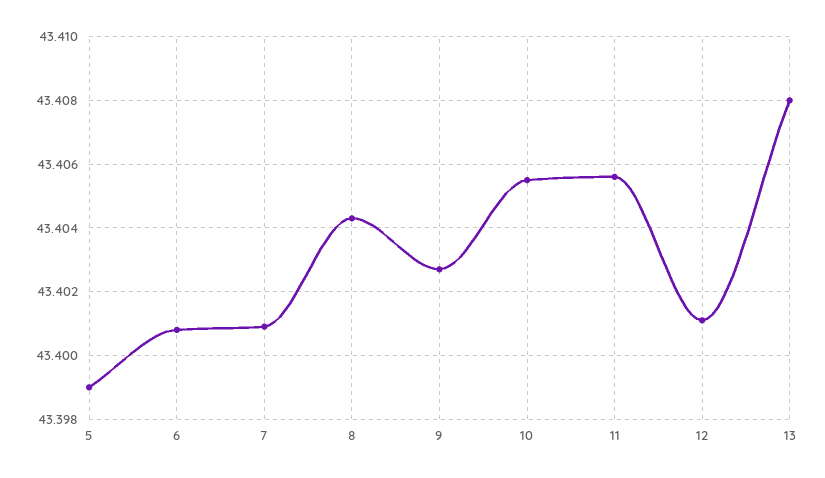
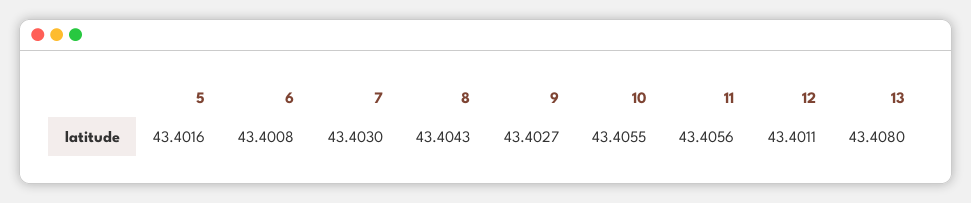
  {
-   "5": 43.399,
+   "5": 43.4016,
    "6": 43.4008,
-   "7": 43.401,
+   "7": 43.403,
    "8": 43.4043,
    "9": 43.4027,
    "10": 43.4055,
    "11": 43.4056,
    "12": 43.4011,
    "13": 43.408
  }

